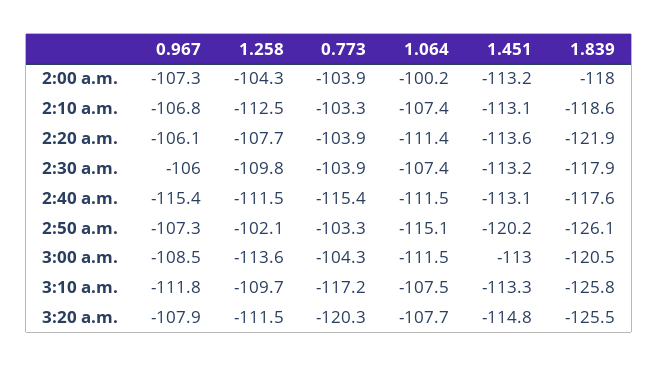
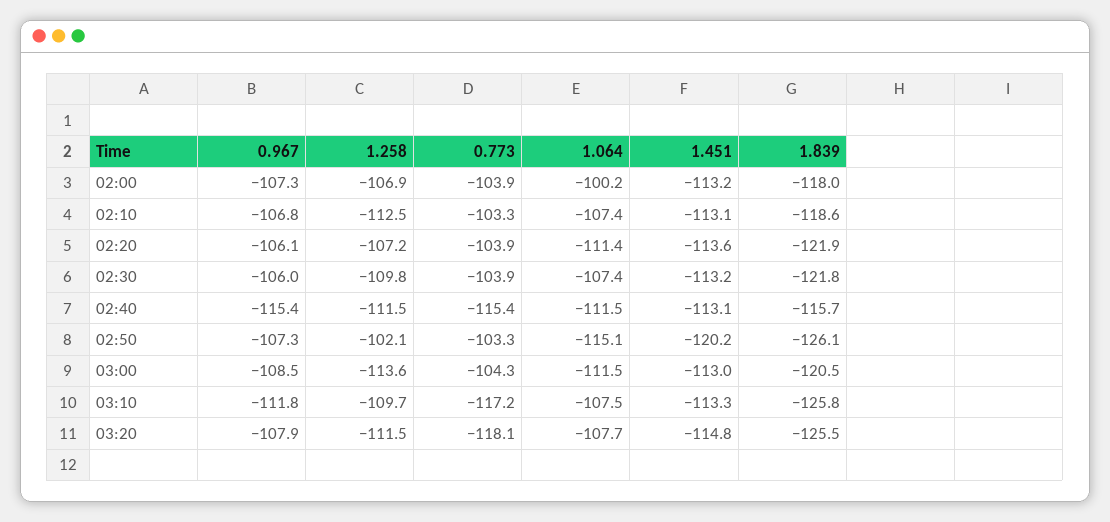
  {
    "0.967": {
      "2:00 a.m.": -107.3,
      "2:10 a.m.": -106.8,
      "2:20 a.m.": -106.1,
      "2:30 a.m.": -106,
      "2:40 a.m.": -115.4,
      "2:50 a.m.": -107.3,
      "3:00 a.m.": -108.5,
      "3:10 a.m.": -111.8,
      "3:20 a.m.": -107.9
    },
    "1.258": {
-     "2:00 a.m.": -104.3,
+     "2:00 a.m.": -106.9,
      "2:10 a.m.": -112.5,
-     "2:20 a.m.": -107.7,
+     "2:20 a.m.": -107.2,
      "2:30 a.m.": -109.8,
      "2:40 a.m.": -111.5,
      "2:50 a.m.": -102.1,
      "3:00 a.m.": -113.6,
      "3:10 a.m.": -109.7,
      "3:20 a.m.": -111.5
    },
    "0.773": {
      "2:00 a.m.": -103.9,
      "2:10 a.m.": -103.3,
      "2:20 a.m.": -103.9,
      "2:30 a.m.": -103.9,
      "2:40 a.m.": -115.4,
      "2:50 a.m.": -103.3,
      "3:00 a.m.": -104.3,
      "3:10 a.m.": -117.2,
-     "3:20 a.m.": -120.3
+     "3:20 a.m.": -118.1
    },
    "1.064": {
      "2:00 a.m.": -100.2,
      "2:10 a.m.": -107.4,
      "2:20 a.m.": -111.4,
      "2:30 a.m.": -107.4,
      "2:40 a.m.": -111.5,
      "2:50 a.m.": -115.1,
      "3:00 a.m.": -111.5,
      "3:10 a.m.": -107.5,
      "3:20 a.m.": -107.7
    },
    "1.451": {
      "2:00 a.m.": -113.2,
      "2:10 a.m.": -113.1,
      "2:20 a.m.": -113.6,
      "2:30 a.m.": -113.2,
      "2:40 a.m.": -113.1,
      "2:50 a.m.": -120.2,
      "3:00 a.m.": -113,
      "3:10 a.m.": -113.3,
      "3:20 a.m.": -114.8
    },
    "1.839": {
      "2:00 a.m.": -118,
      "2:10 a.m.": -118.6,
      "2:20 a.m.": -121.9,
-     "2:30 a.m.": -117.9,
+     "2:30 a.m.": -121.8,
-     "2:40 a.m.": -117.6,
+     "2:40 a.m.": -115.7,
      "2:50 a.m.": -126.1,
      "3:00 a.m.": -120.5,
      "3:10 a.m.": -125.8,
      "3:20 a.m.": -125.5
    }
  }

